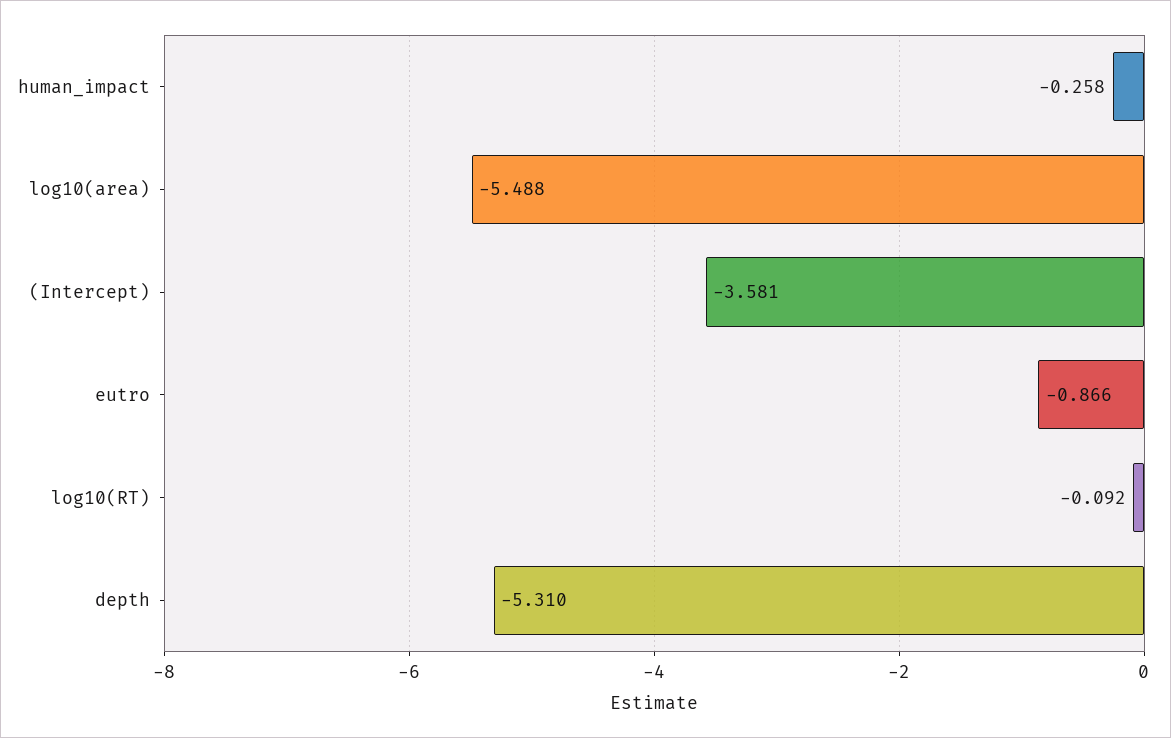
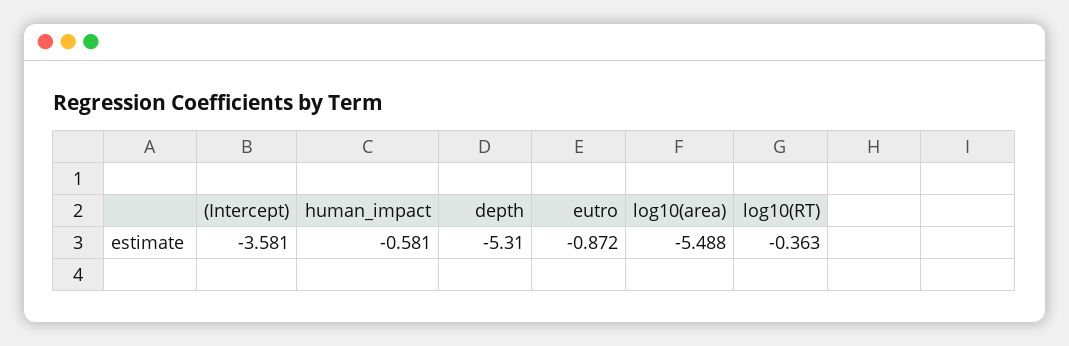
  {
-   "human_impact": -0.258,
+   "human_impact": -0.581,
    "log10(area)": -5.488,
    "(Intercept)": -3.581,
-   "eutro": -0.866,
+   "eutro": -0.872,
-   "log10(RT)": -0.092,
+   "log10(RT)": -0.363,
    "depth": -5.31
  }

